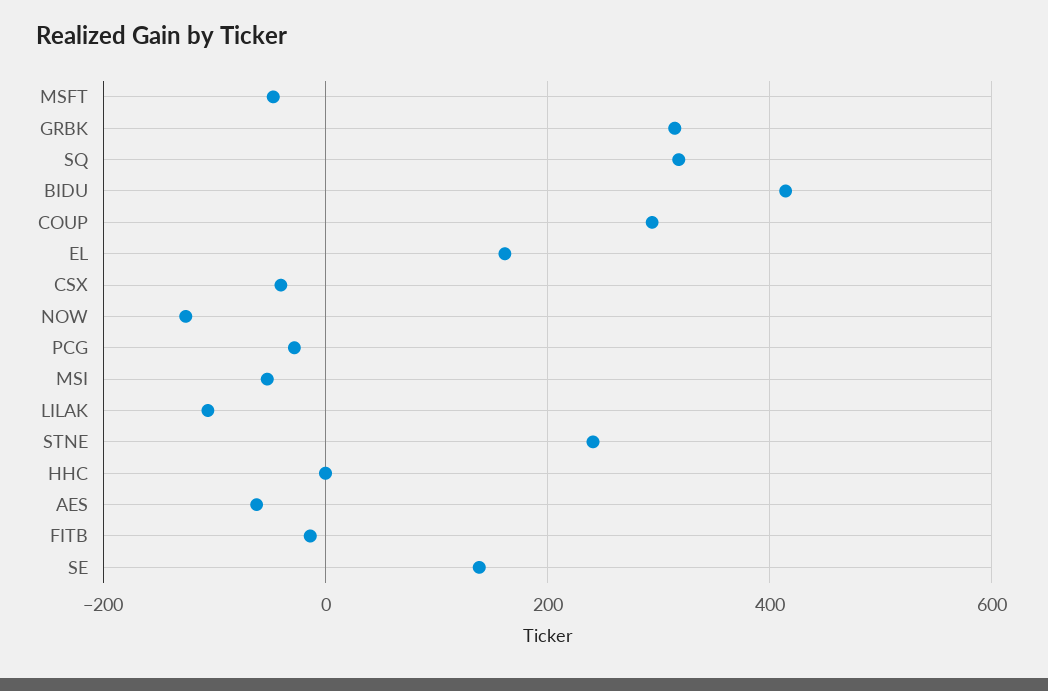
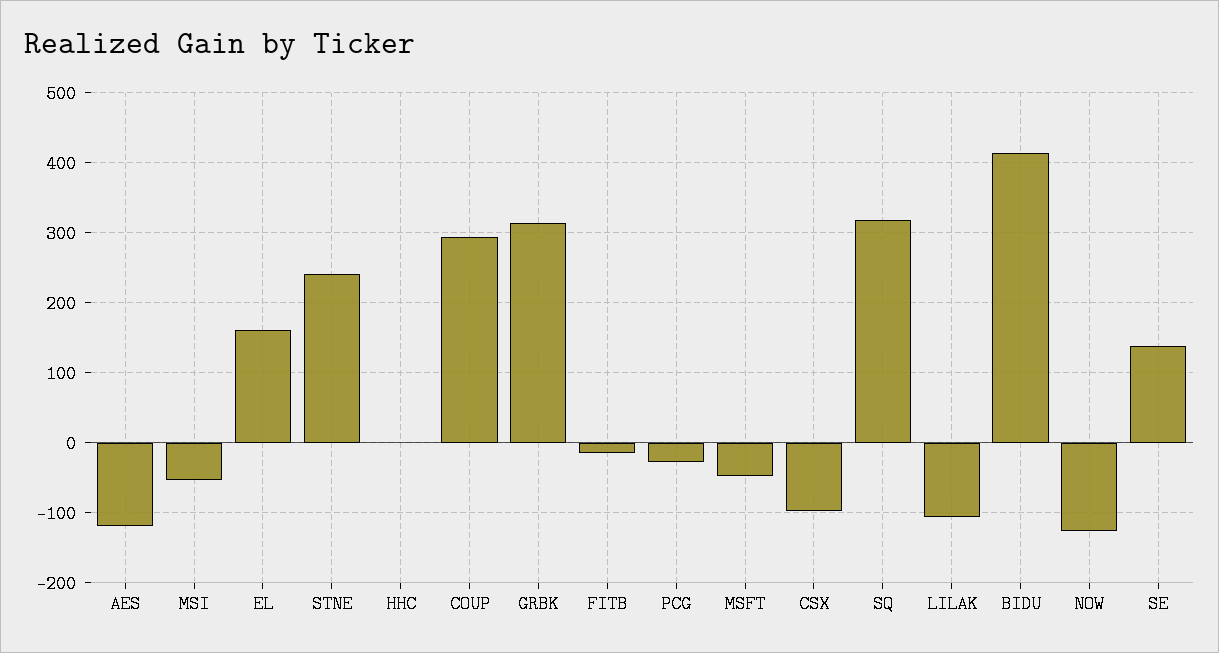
  {
    "MSFT": -50,
    "GRBK": 310,
    "SQ": 320,
    "BIDU": 410,
    "COUP": 290,
    "EL": 160,
-   "CSX": -40,
+   "CSX": -100,
    "NOW": -130,
    "PCG": -30,
    "MSI": -50,
    "LILAK": -110,
    "STNE": 240,
    "HHC": 0,
-   "AES": -60,
+   "AES": -120,
    "FITB": -10,
    "SE": 140
  }

